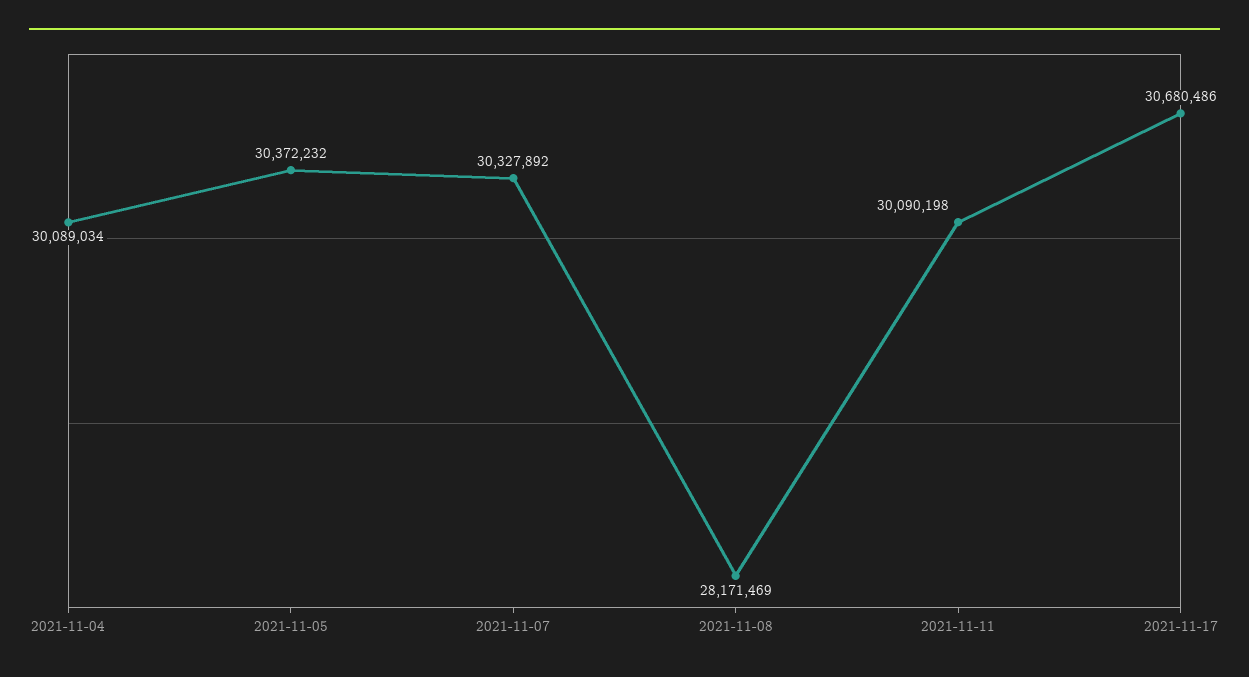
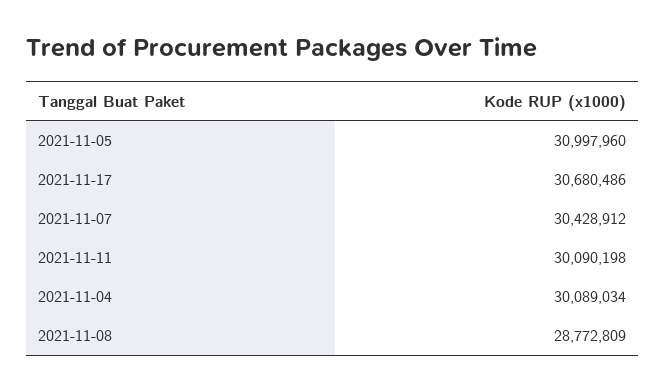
  {
    "2021-11-04": 30089034,
-   "2021-11-05": 30372232,
+   "2021-11-05": 30997960,
-   "2021-11-07": 30327892,
+   "2021-11-07": 30428912,
-   "2021-11-08": 28171469,
+   "2021-11-08": 28772809,
    "2021-11-11": 30090198,
    "2021-11-17": 30680486
  }

